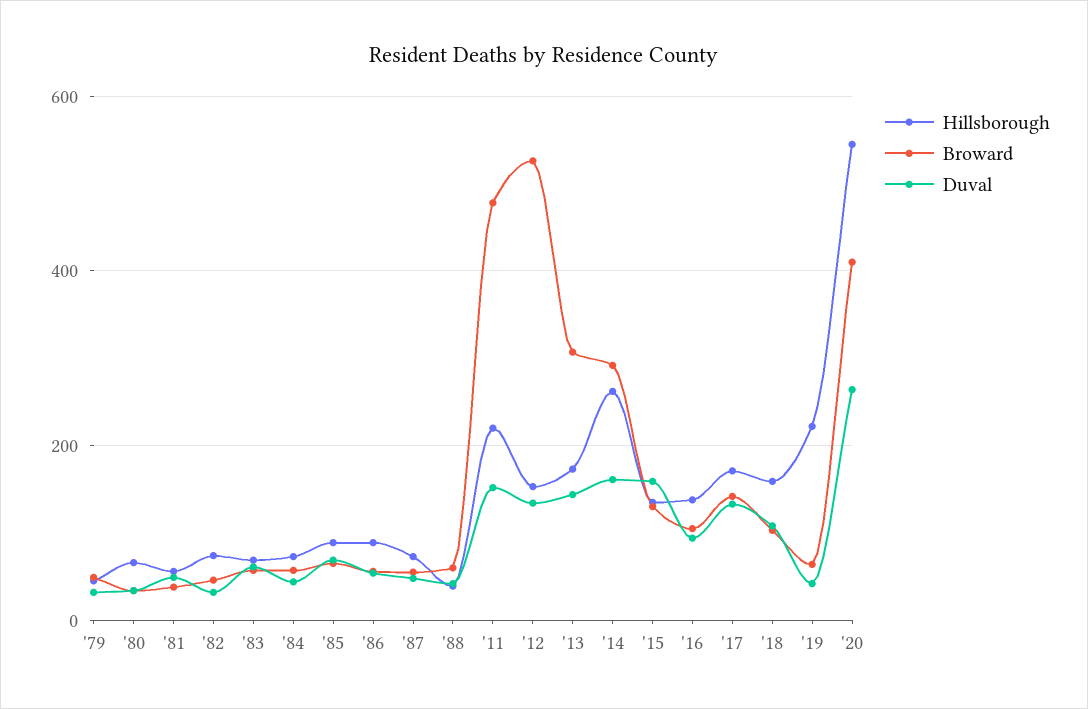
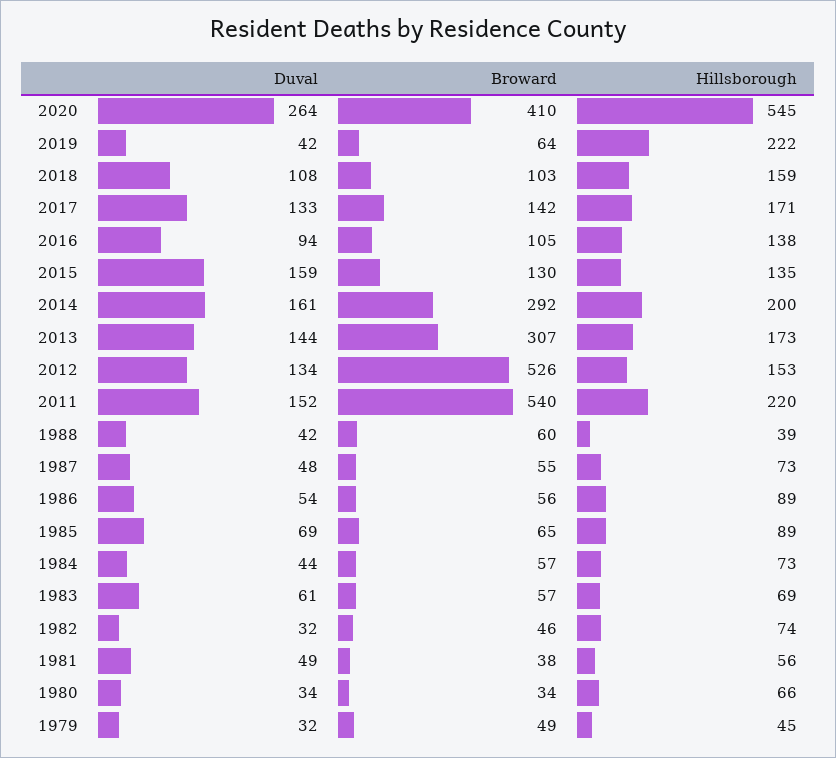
  {
    "Hillsborough": {
      "'79": 45,
      "'80": 66,
      "'81": 56,
      "'82": 74,
      "'83": 69,
      "'84": 73,
      "'85": 89,
      "'86": 89,
      "'87": 73,
      "'88": 39,
      "'11": 220,
      "'12": 153,
      "'13": 173,
-     "'14": 260,
+     "'14": 200,
      "'15": 135,
      "'16": 138,
      "'17": 171,
      "'18": 159,
      "'19": 222,
      "'20": 545
    },
    "Broward": {
      "'79": 49,
      "'80": 34,
      "'81": 38,
      "'82": 46,
      "'83": 57,
      "'84": 57,
      "'85": 65,
      "'86": 56,
      "'87": 55,
      "'88": 60,
-     "'11": 480,
+     "'11": 540,
      "'12": 526,
      "'13": 307,
      "'14": 292,
      "'15": 130,
      "'16": 105,
      "'17": 142,
      "'18": 103,
      "'19": 64,
      "'20": 410
    },
    "Duval": {
      "'79": 32,
      "'80": 34,
      "'81": 49,
      "'82": 32,
      "'83": 61,
      "'84": 44,
      "'85": 69,
      "'86": 54,
      "'87": 48,
      "'88": 42,
      "'11": 152,
      "'12": 134,
      "'13": 144,
      "'14": 161,
      "'15": 159,
      "'16": 94,
      "'17": 133,
      "'18": 108,
      "'19": 42,
      "'20": 264
    }
  }

